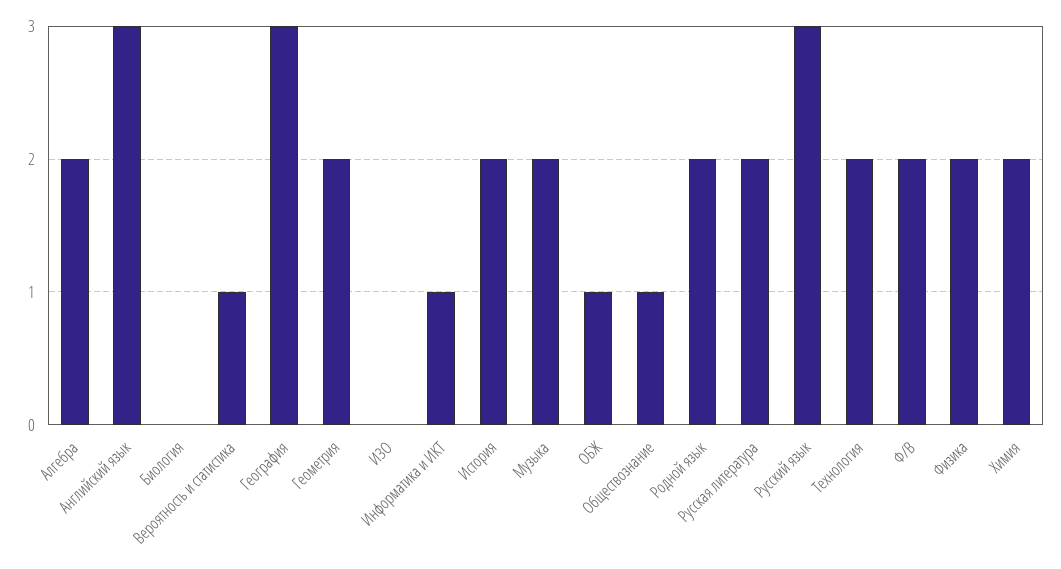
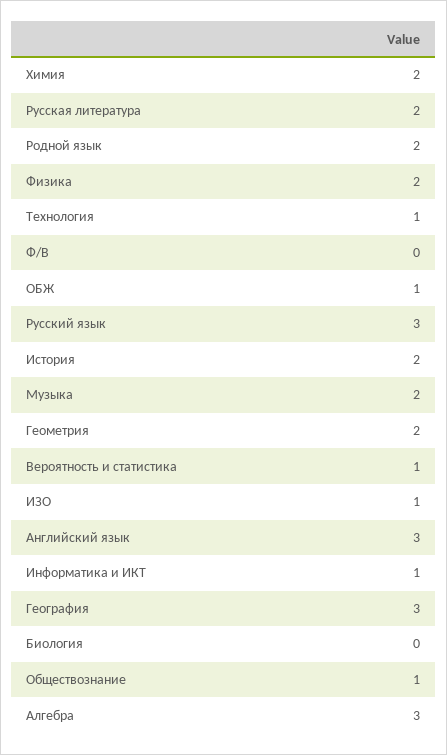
  {
-   "Алгебра": 2,
+   "Алгебра": 3,
    "Английский язык": 3,
    "Биология": 0,
    "Вероятность и статистика": 1,
    "География": 3,
    "Геометрия": 2,
-   "ИЗО": 0,
+   "ИЗО": 1,
    "Информатика и ИКТ": 1,
    "История": 2,
    "Музыка": 2,
    "ОБЖ": 1,
    "Обществознание": 1,
    "Родной язык": 2,
    "Русская литература": 2,
    "Русский язык": 3,
-   "Технология": 2,
+   "Технология": 1,
-   "Ф/В": 2,
+   "Ф/В": 0,
    "Физика": 2,
    "Химия": 2
  }

